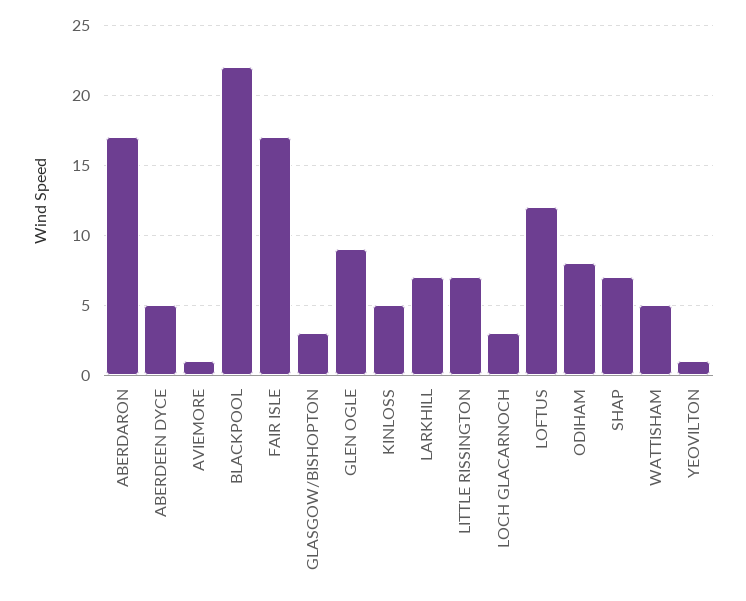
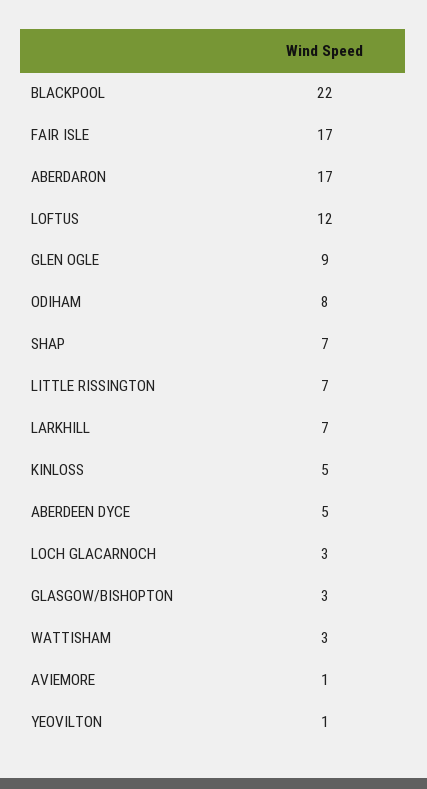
  {
    "ABERDARON": 17,
    "ABERDEEN DYCE": 5,
    "AVIEMORE": 1,
    "BLACKPOOL": 22,
    "FAIR ISLE": 17,
    "GLASGOW/BISHOPTON": 3,
    "GLEN OGLE": 9,
    "KINLOSS": 5,
    "LARKHILL": 7,
    "LITTLE RISSINGTON": 7,
    "LOCH GLACARNOCH": 3,
    "LOFTUS": 12,
    "ODIHAM": 8,
    "SHAP": 7,
-   "WATTISHAM": 5,
+   "WATTISHAM": 3,
    "YEOVILTON": 1
  }

